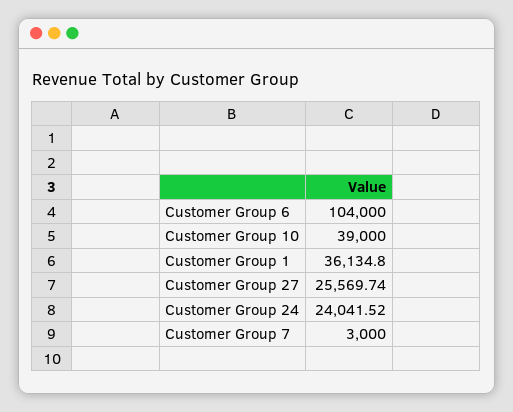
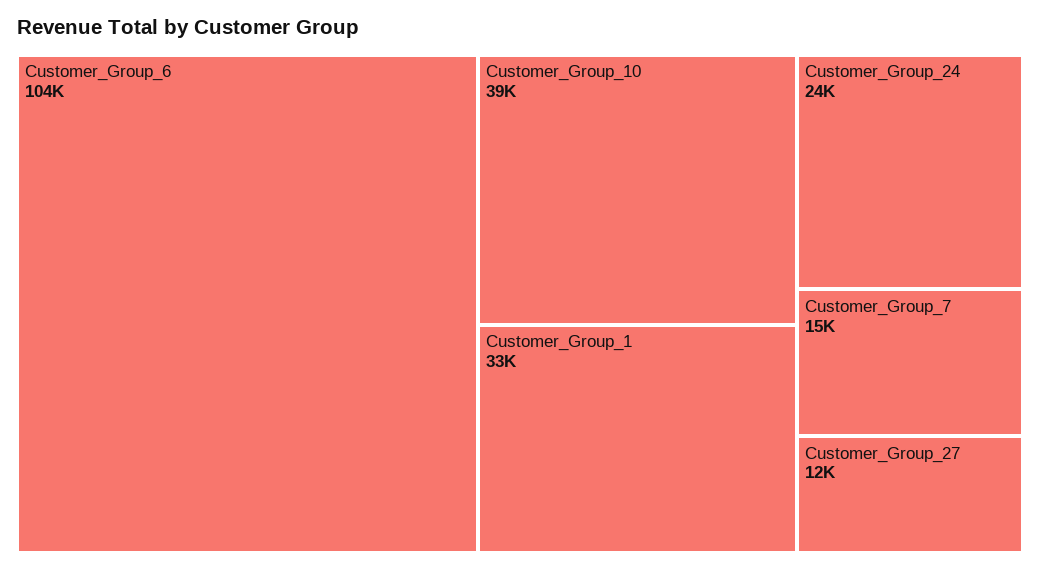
  {
    "Customer Group 6": 104000,
    "Customer Group 10": 39000,
-   "Customer Group 1": 36134.8,
+   "Customer Group 1": 33000,
-   "Customer Group 27": 25569.74,
+   "Customer Group 27": 12000,
    "Customer Group 24": 24041.52,
-   "Customer Group 7": 3000
+   "Customer Group 7": 15000
  }

